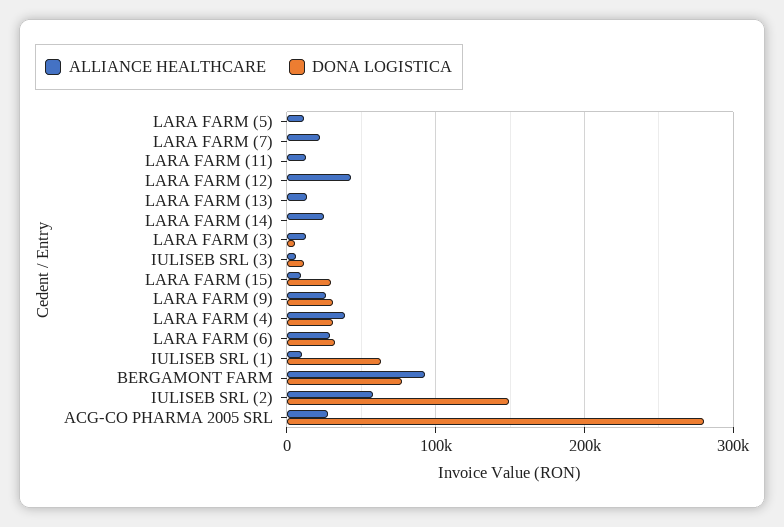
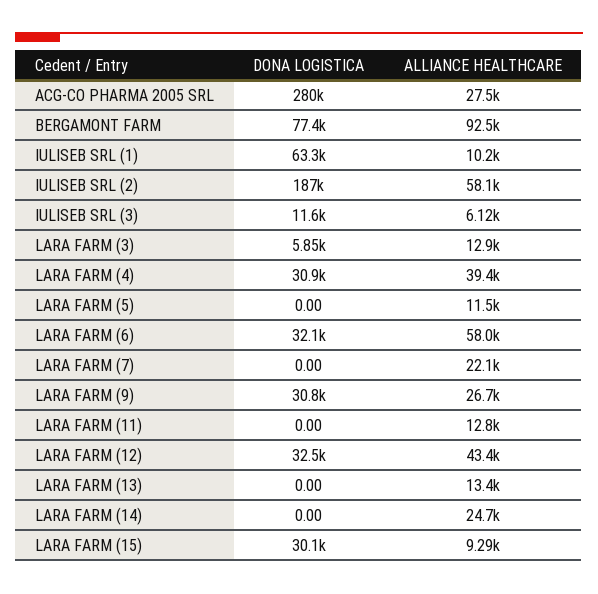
  {
    "ALLIANCE HEALTHCARE": {
      "LARA FARM (5)": 11500,
      "LARA FARM (7)": 22100,
      "LARA FARM (11)": 12800,
      "LARA FARM (12)": 43400,
      "LARA FARM (13)": 13400,
      "LARA FARM (14)": 24700,
      "LARA FARM (3)": 12900,
      "IULISEB SRL (3)": 6120,
      "LARA FARM (15)": 9290,
      "LARA FARM (9)": 26700,
      "LARA FARM (4)": 39400,
-     "LARA FARM (6)": 30000,
+     "LARA FARM (6)": 58000,
      "IULISEB SRL (1)": 10200,
      "BERGAMONT FARM": 92500,
      "IULISEB SRL (2)": 58100,
      "ACG-CO PHARMA 2005 SRL": 27500
    },
    "DONA LOGISTICA": {
      "LARA FARM (5)": 0,
      "LARA FARM (7)": 0,
      "LARA FARM (11)": 0,
-     "LARA FARM (12)": 0,
+     "LARA FARM (12)": 32500,
      "LARA FARM (13)": 0,
      "LARA FARM (14)": 0,
      "LARA FARM (3)": 5850,
      "IULISEB SRL (3)": 11600,
      "LARA FARM (15)": 30100,
      "LARA FARM (9)": 30800,
      "LARA FARM (4)": 30900,
      "LARA FARM (6)": 32100,
      "IULISEB SRL (1)": 63300,
      "BERGAMONT FARM": 77400,
-     "IULISEB SRL (2)": 150000,
+     "IULISEB SRL (2)": 187000,
      "ACG-CO PHARMA 2005 SRL": 280000
    }
  }

